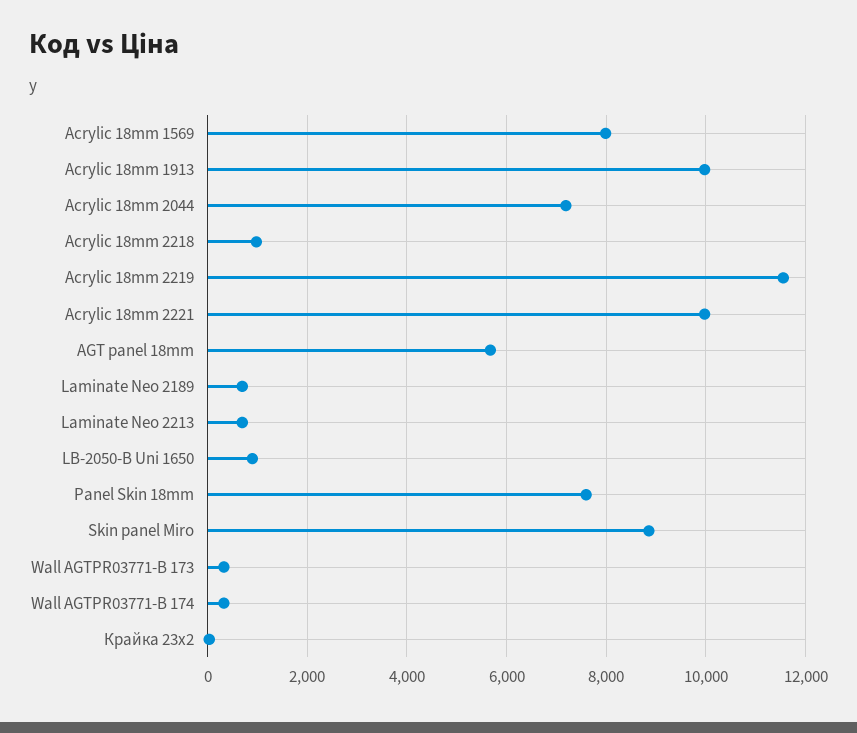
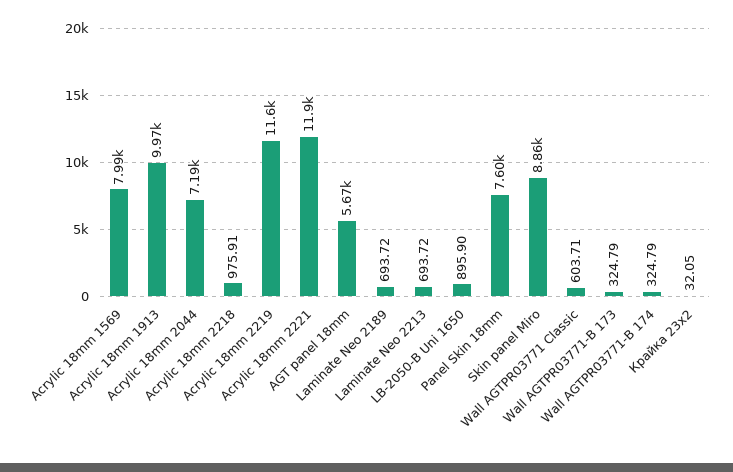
  {
    "Acrylic 18mm 1569": 7990,
    "Acrylic 18mm 1913": 9970,
    "Acrylic 18mm 2044": 7190,
    "Acrylic 18mm 2218": 975.91,
    "Acrylic 18mm 2219": 11600,
-   "Acrylic 18mm 2221": 10000,
+   "Acrylic 18mm 2221": 11900,
    "AGT panel 18mm": 5670,
    "Laminate Neo 2189": 693.72,
    "Laminate Neo 2213": 693.72,
    "LB-2050-B Uni 1650": 895.9,
    "Panel Skin 18mm": 7600,
    "Skin panel Miro": 8860,
    "Wall AGTPR03771-B 173": 324.79,
    "Wall AGTPR03771-B 174": 324.79,
-   "Крайка 23x2": 32.05
+   "Крайка 23x2": 32.05,
+   "Wall AGTPR03771 Classic": 603.71
  }

